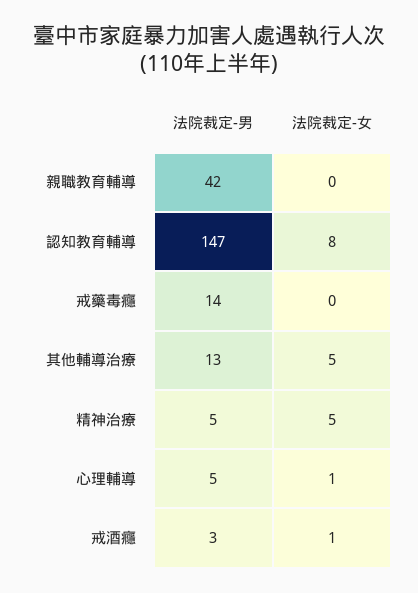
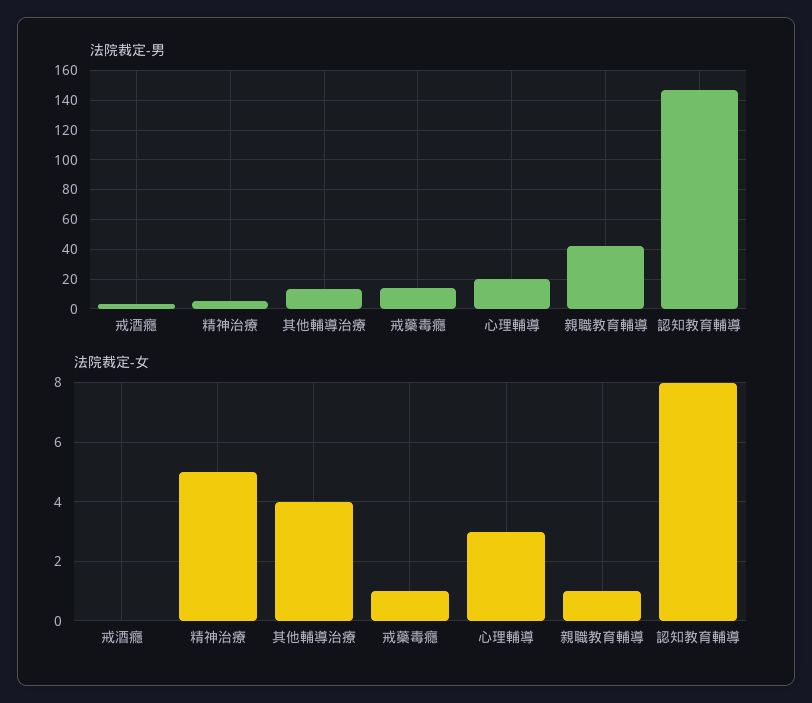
  {
    "法院裁定-男": {
      "親職教育輔導": 42,
      "認知教育輔導": 147,
      "戒藥毒癮": 14,
      "其他輔導治療": 13,
      "精神治療": 5,
-     "心理輔導": 5,
+     "心理輔導": 20,
      "戒酒癮": 3
    },
    "法院裁定-女": {
-     "親職教育輔導": 0,
+     "親職教育輔導": 1,
      "認知教育輔導": 8,
-     "戒藥毒癮": 0,
+     "戒藥毒癮": 1,
-     "其他輔導治療": 5,
+     "其他輔導治療": 4,
      "精神治療": 5,
-     "心理輔導": 1,
+     "心理輔導": 3,
-     "戒酒癮": 1
+     "戒酒癮": 0
    }
  }

